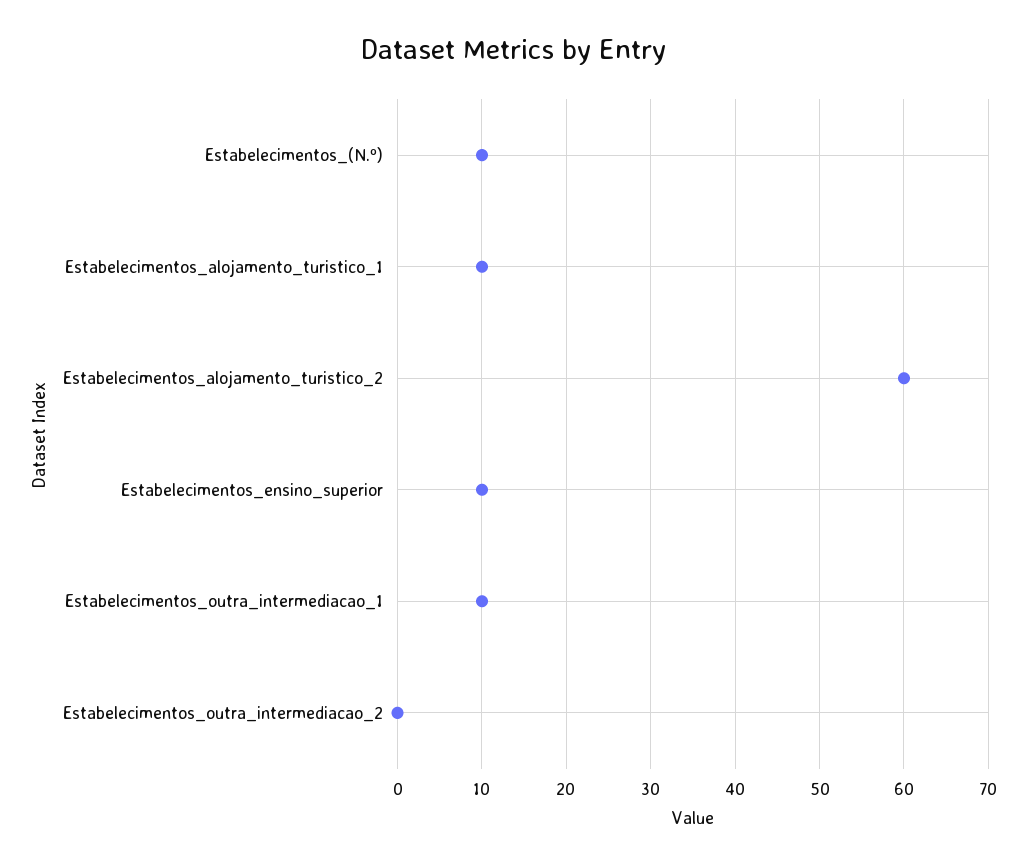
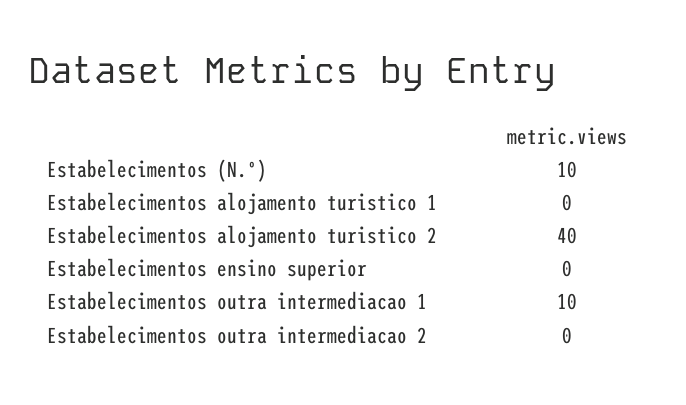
  {
    "Estabelecimentos_(N.º)": 10,
-   "Estabelecimentos_alojamento_turistico_1": 10,
+   "Estabelecimentos_alojamento_turistico_1": 0,
-   "Estabelecimentos_alojamento_turistico_2": 60,
+   "Estabelecimentos_alojamento_turistico_2": 40,
-   "Estabelecimentos_ensino_superior": 10,
+   "Estabelecimentos_ensino_superior": 0,
    "Estabelecimentos_outra_intermediacao_1": 10,
    "Estabelecimentos_outra_intermediacao_2": 0
  }

